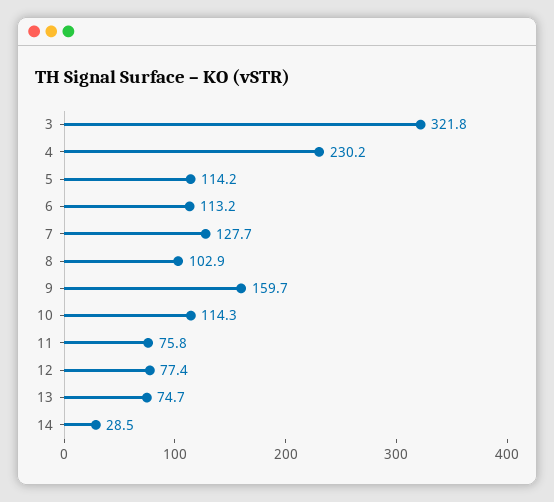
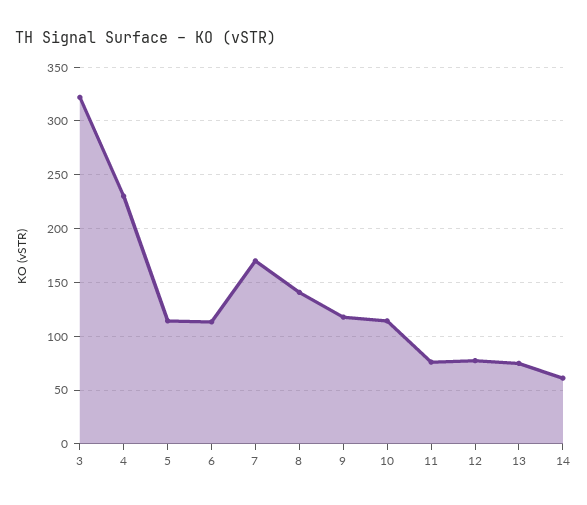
  {
    "3": 321.8,
    "4": 230.2,
    "5": 114.2,
    "6": 113.2,
-   "7": 127.7,
+   "7": 170,
-   "8": 102.9,
+   "8": 140,
-   "9": 159.7,
+   "9": 120,
    "10": 114.3,
    "11": 75.8,
    "12": 77.4,
    "13": 74.7,
-   "14": 28.5
+   "14": 60
  }

